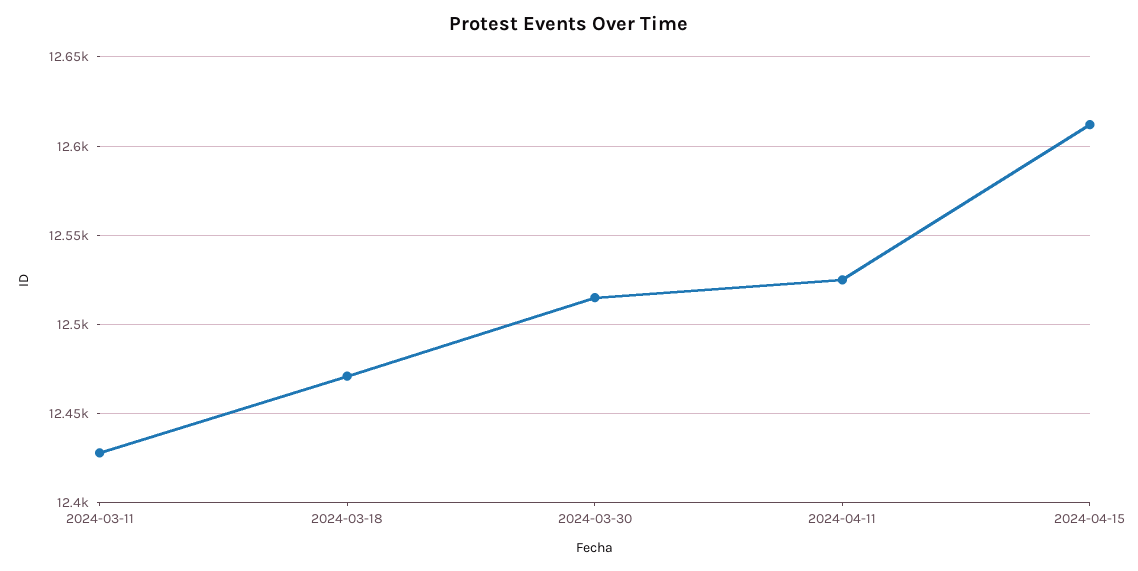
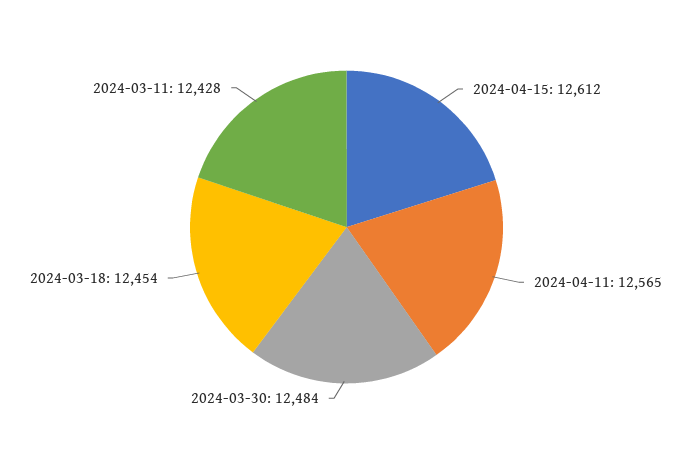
  {
    "2024-03-11": 12428,
-   "2024-03-18": 12470,
+   "2024-03-18": 12454,
-   "2024-03-30": 12515,
+   "2024-03-30": 12484,
-   "2024-04-11": 12525,
+   "2024-04-11": 12565,
    "2024-04-15": 12612
  }

